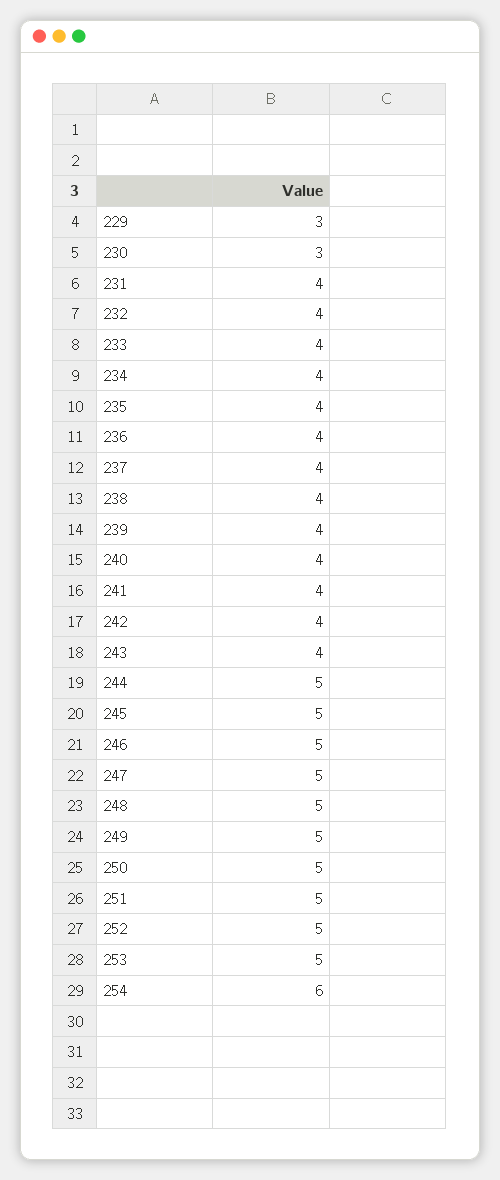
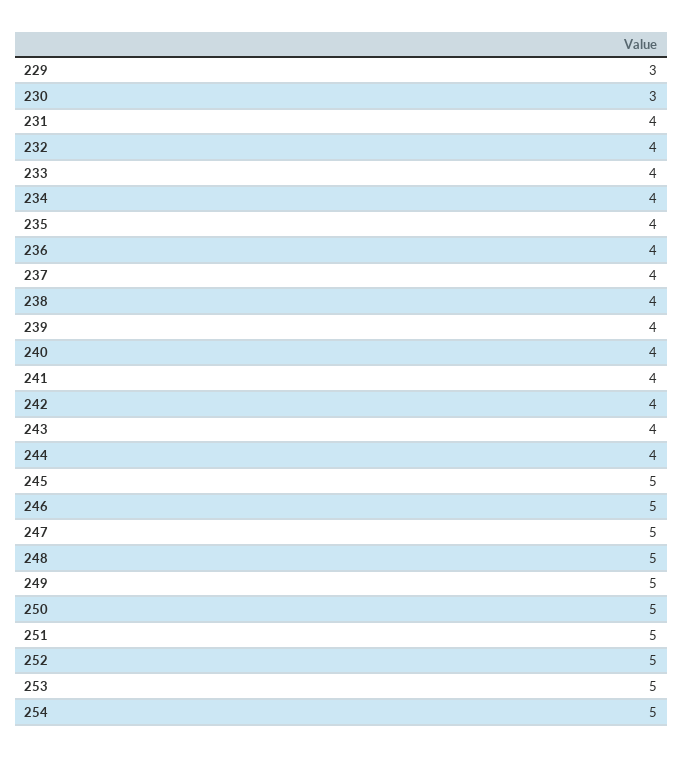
  {
    "229": 3,
    "230": 3,
    "231": 4,
    "232": 4,
    "233": 4,
    "234": 4,
    "235": 4,
    "236": 4,
    "237": 4,
    "238": 4,
    "239": 4,
    "240": 4,
    "241": 4,
    "242": 4,
    "243": 4,
-   "244": 5,
+   "244": 4,
    "245": 5,
    "246": 5,
    "247": 5,
    "248": 5,
    "249": 5,
    "250": 5,
    "251": 5,
    "252": 5,
    "253": 5,
-   "254": 6
+   "254": 5
  }

